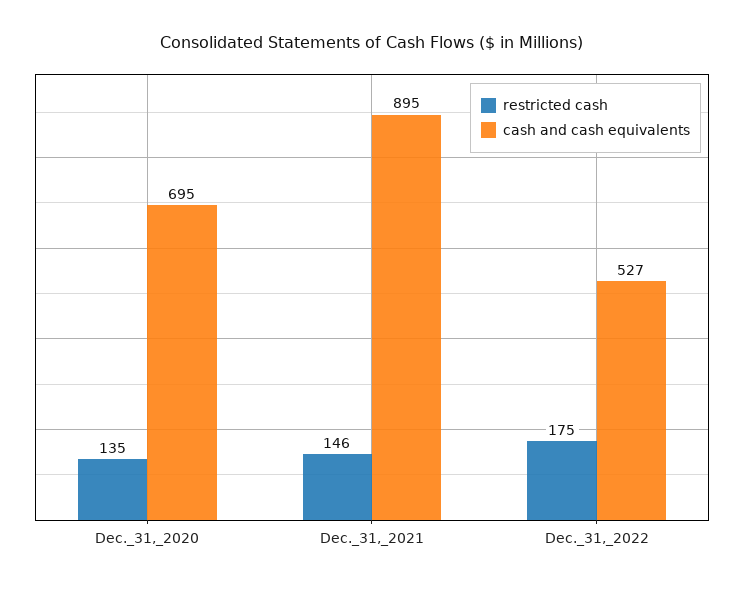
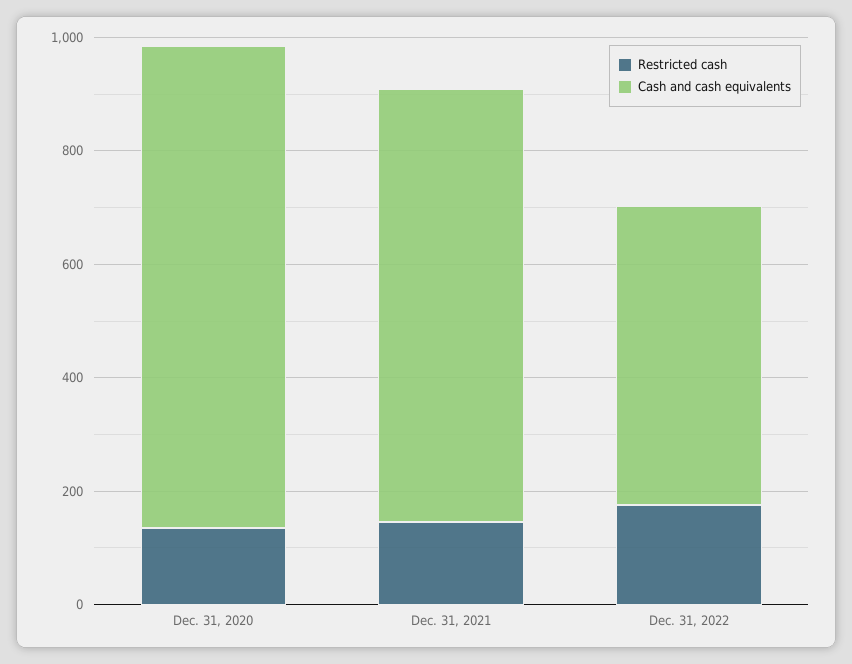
  {
    "restricted cash": {
      "Dec._31,_2020": 135,
      "Dec._31,_2021": 146,
      "Dec._31,_2022": 175
    },
    "cash and cash equivalents": {
-     "Dec._31,_2020": 695,
+     "Dec._31,_2020": 850,
-     "Dec._31,_2021": 895,
+     "Dec._31,_2021": 750,
      "Dec._31,_2022": 527
    }
  }

